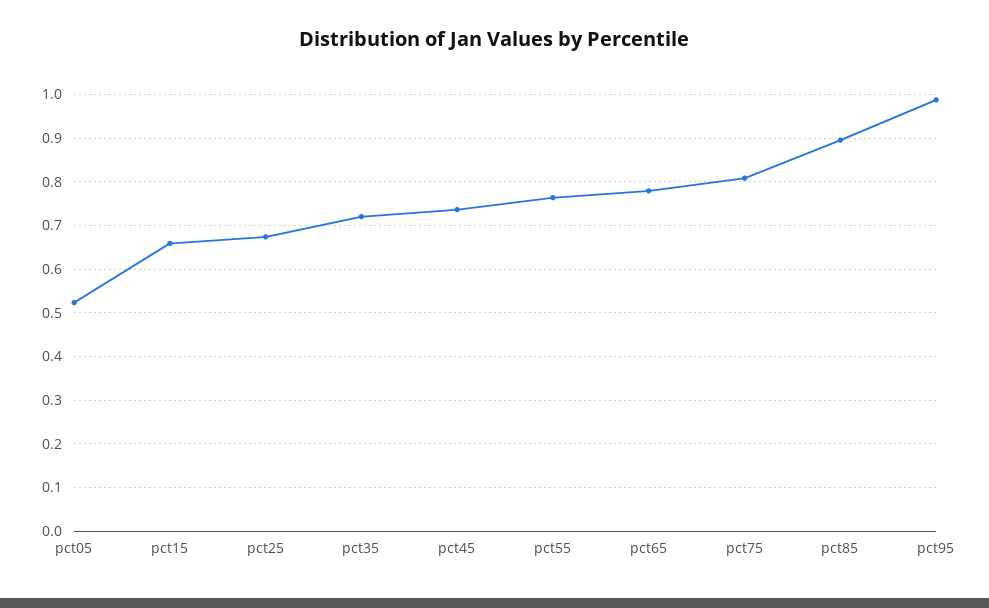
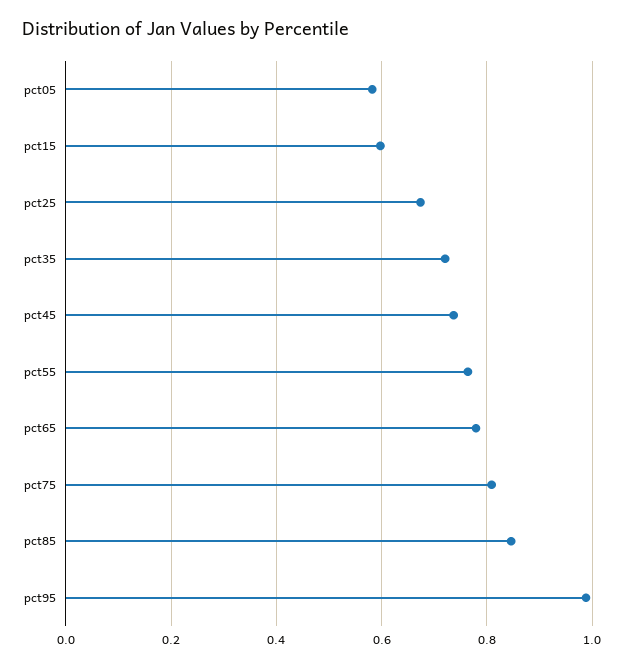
  {
-   "pct05": 0.52,
+   "pct05": 0.58,
-   "pct15": 0.66,
+   "pct15": 0.6,
    "pct25": 0.68,
    "pct35": 0.72,
    "pct45": 0.74,
    "pct55": 0.76,
    "pct65": 0.78,
    "pct75": 0.8,
-   "pct85": 0.9,
+   "pct85": 0.84,
    "pct95": 0.98
  }

